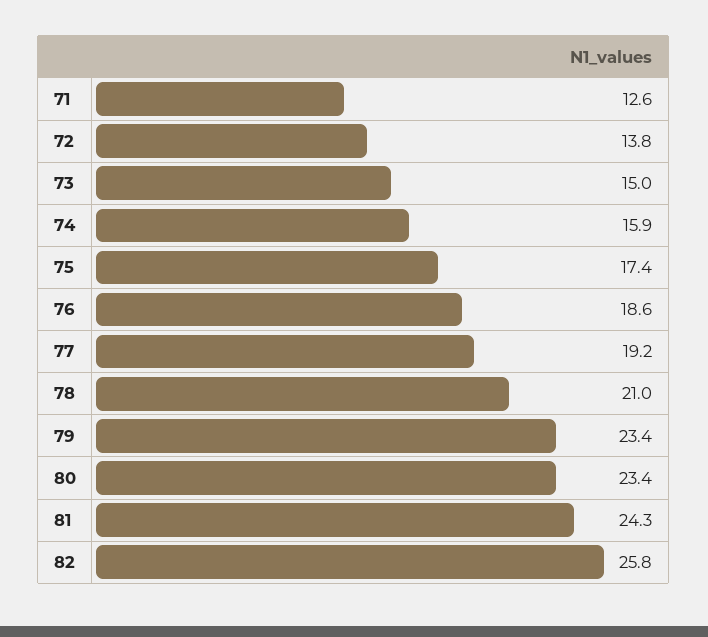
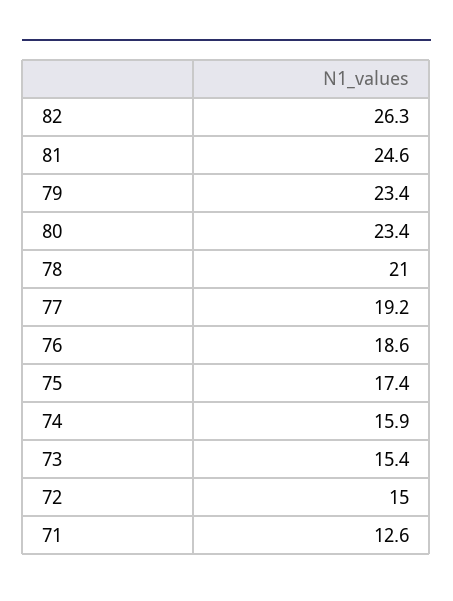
  {
    "71": 12.6,
-   "72": 13.8,
+   "72": 15,
-   "73": 15,
+   "73": 15.4,
    "74": 15.9,
    "75": 17.4,
    "76": 18.6,
    "77": 19.2,
    "78": 21,
    "79": 23.4,
    "80": 23.4,
-   "81": 24.3,
+   "81": 24.6,
-   "82": 25.8
+   "82": 26.3
  }

